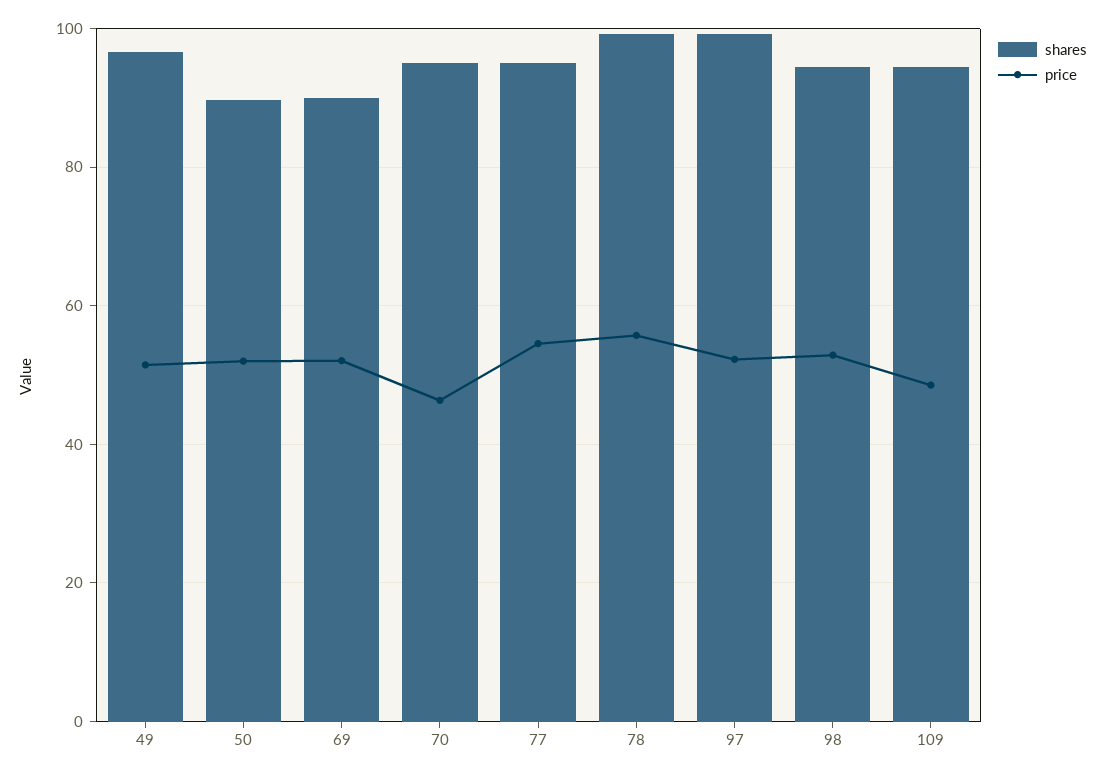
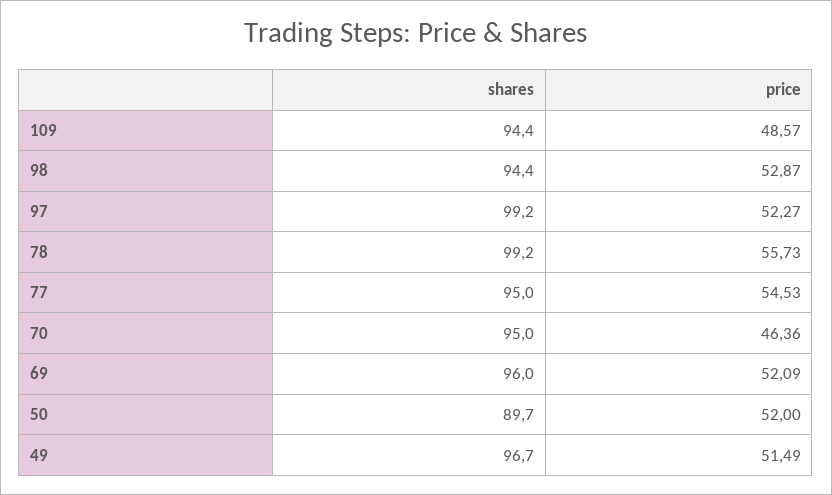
  {
    "shares": {
      "49": 96.7,
      "50": 89.7,
-     "69": 90,
+     "69": 96,
      "70": 95,
      "77": 95,
      "78": 99.2,
      "97": 99.2,
      "98": 94.4,
      "109": 94.4
    },
    "price": {
      "49": 51.49,
      "50": 52,
      "69": 52.09,
      "70": 46.36,
      "77": 54.53,
      "78": 55.73,
      "97": 52.27,
      "98": 52.87,
      "109": 48.57
    }
  }

